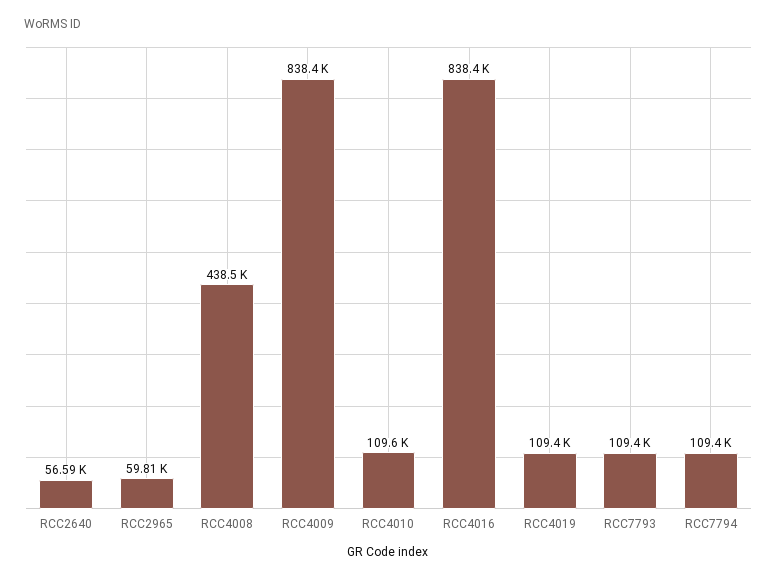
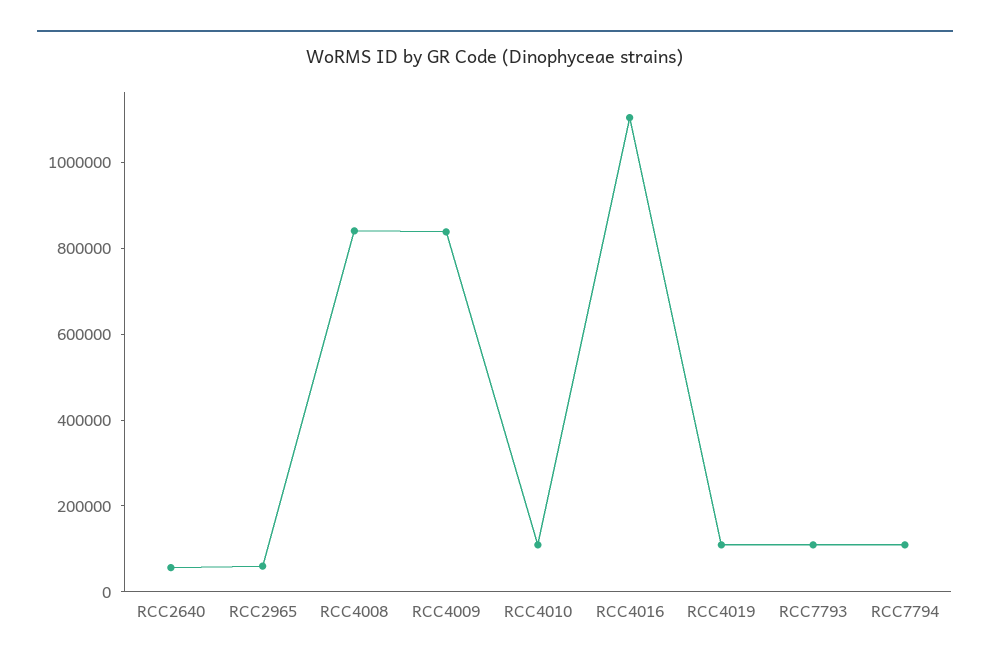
  {
    "RCC2640": 56590,
    "RCC2965": 59810,
-   "RCC4008": 438500,
+   "RCC4008": 850000,
    "RCC4009": 838400,
    "RCC4010": 109600,
-   "RCC4016": 838400,
+   "RCC4016": 1100000,
    "RCC4019": 109400,
    "RCC7793": 109400,
    "RCC7794": 109400
  }

